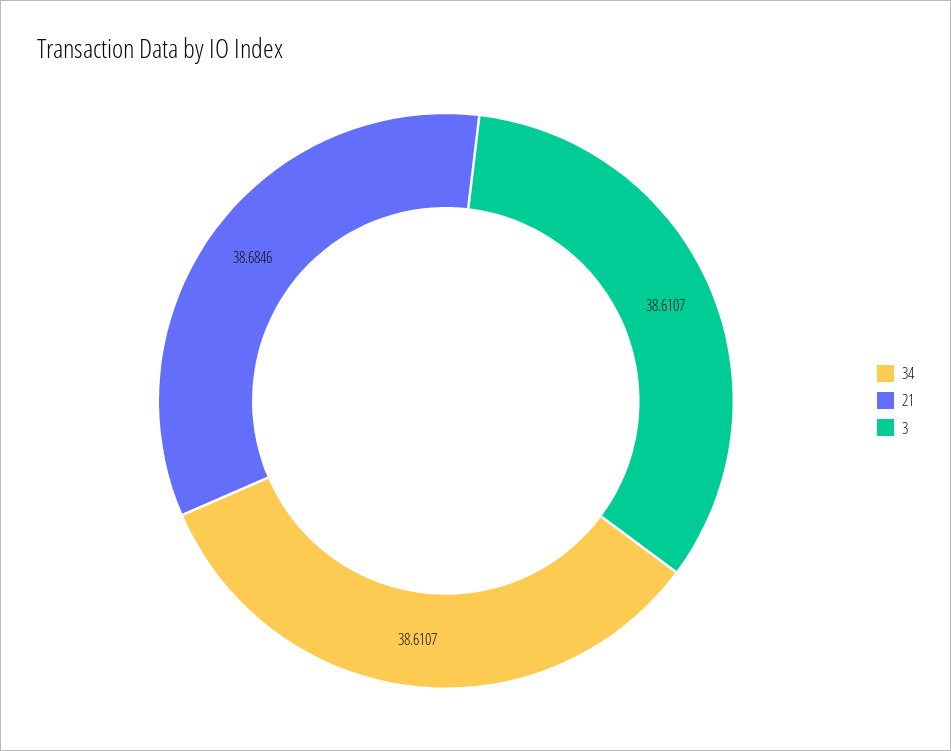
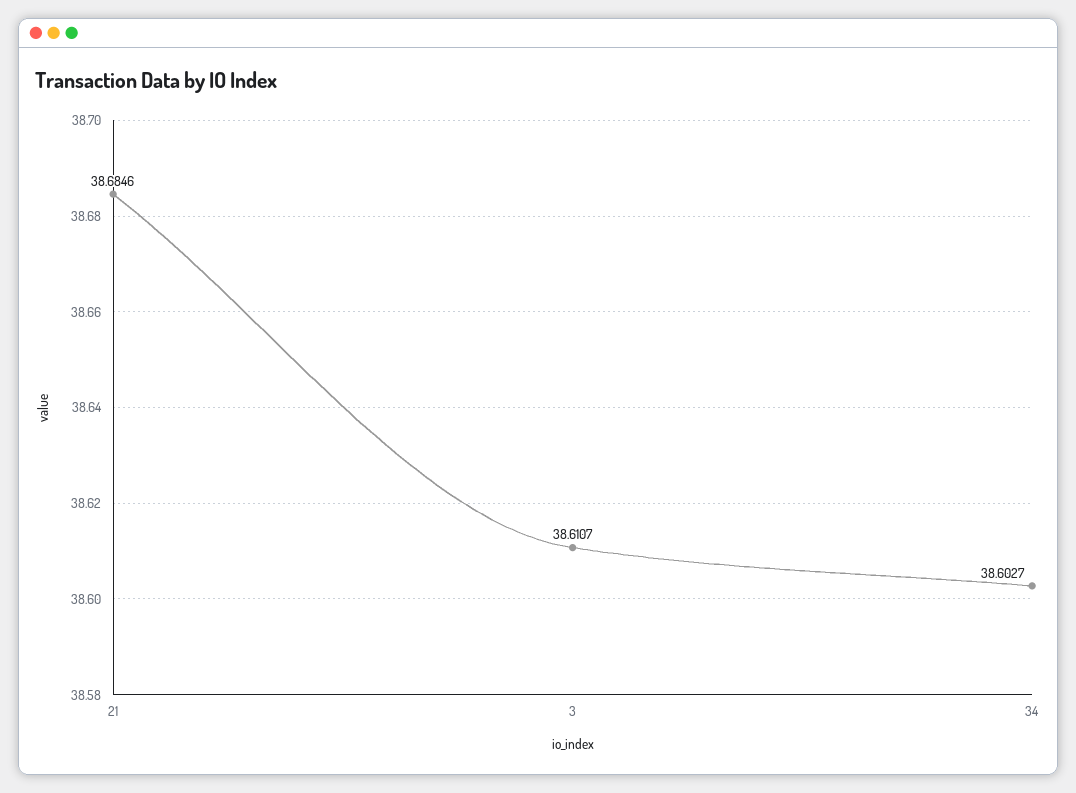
  {
-   "34": 38.6107,
+   "34": 38.6027,
    "21": 38.6846,
    "3": 38.6107
  }

